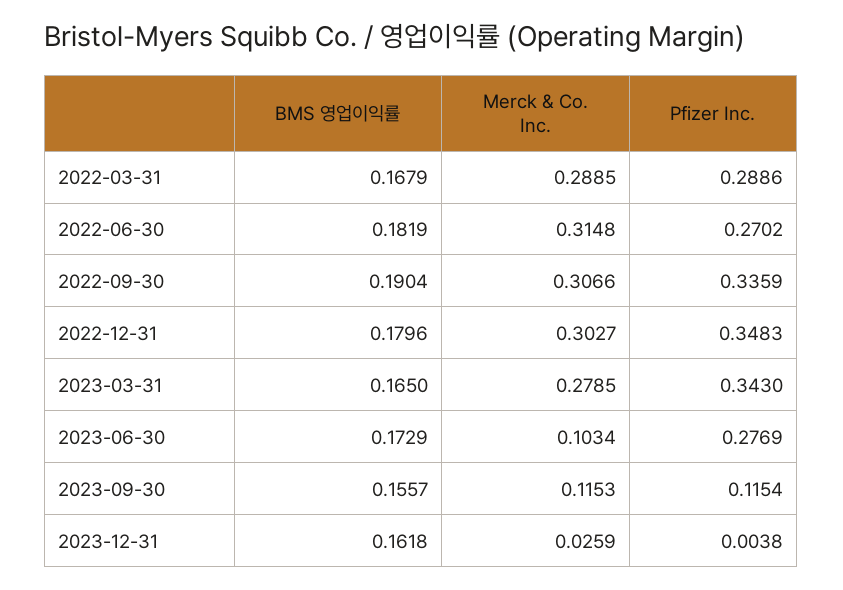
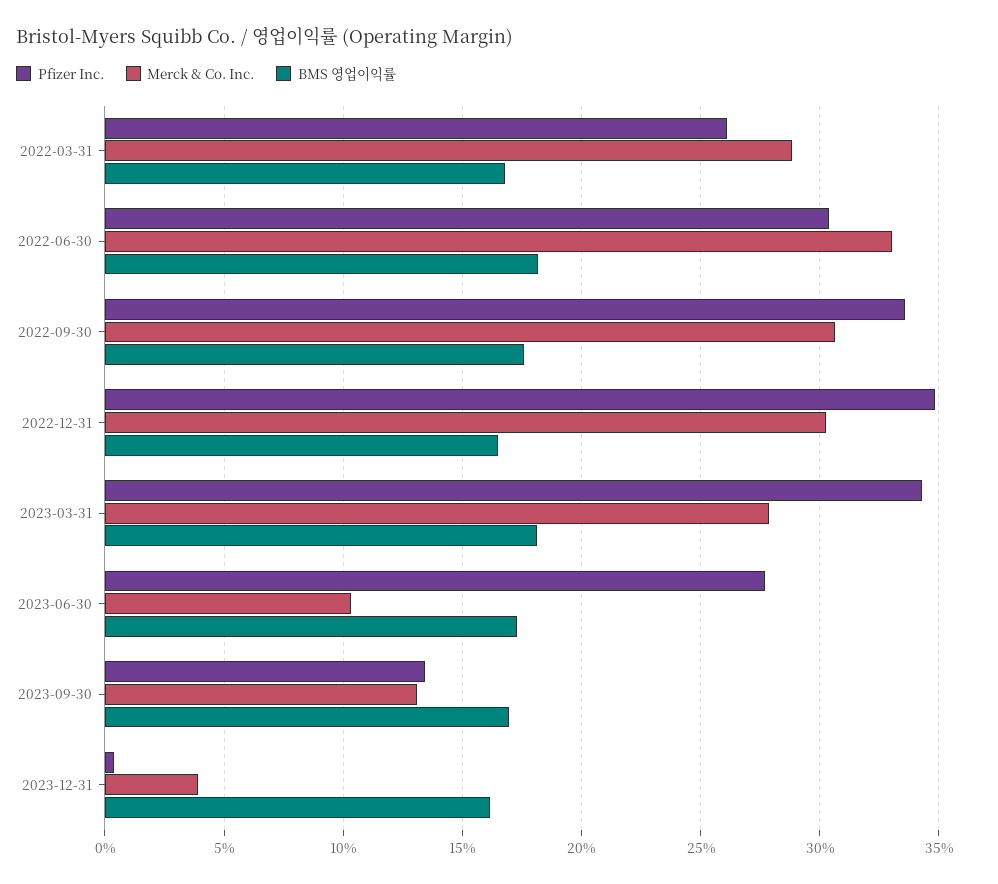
  {
    "BMS 영업이익률": {
      "2022-03-31": 0.1679,
      "2022-06-30": 0.1819,
-     "2022-09-30": 0.1904,
+     "2022-09-30": 0.175,
-     "2022-12-31": 0.1796,
+     "2022-12-31": 0.165,
-     "2023-03-31": 0.165,
+     "2023-03-31": 0.18,
      "2023-06-30": 0.1729,
-     "2023-09-30": 0.1557,
+     "2023-09-30": 0.17,
      "2023-12-31": 0.1618
    },
    "Merck & Co. Inc.": {
      "2022-03-31": 0.2885,
-     "2022-06-30": 0.3148,
+     "2022-06-30": 0.33,
      "2022-09-30": 0.3066,
      "2022-12-31": 0.3027,
      "2023-03-31": 0.2785,
      "2023-06-30": 0.1034,
-     "2023-09-30": 0.1153,
+     "2023-09-30": 0.13,
-     "2023-12-31": 0.0259
+     "2023-12-31": 0.04
    },
    "Pfizer Inc.": {
-     "2022-03-31": 0.2886,
+     "2022-03-31": 0.26,
-     "2022-06-30": 0.2702,
+     "2022-06-30": 0.305,
      "2022-09-30": 0.3359,
      "2022-12-31": 0.3483,
      "2023-03-31": 0.343,
      "2023-06-30": 0.2769,
-     "2023-09-30": 0.1154,
+     "2023-09-30": 0.135,
      "2023-12-31": 0.0038
    }
  }

